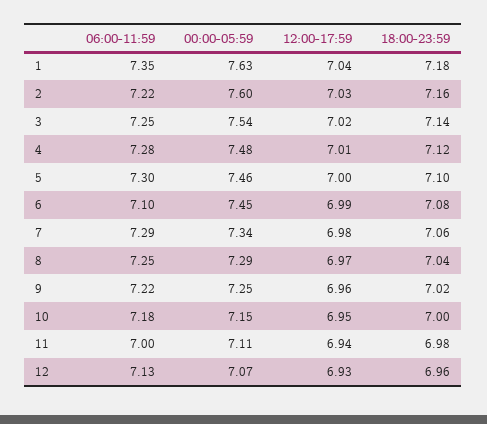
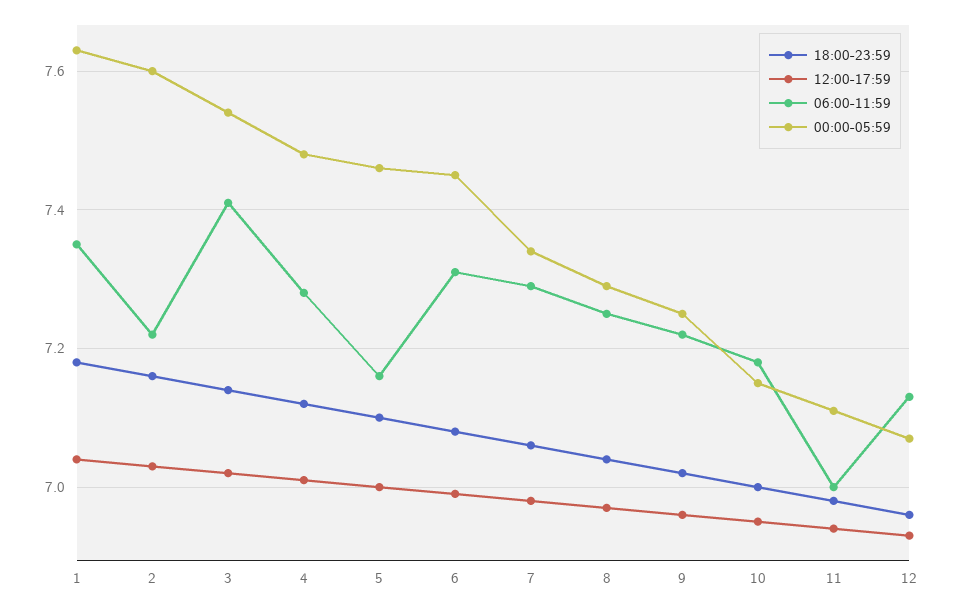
  {
    "06:00-11:59": {
      "1": 7.35,
      "2": 7.22,
-     "3": 7.25,
+     "3": 7.4,
      "4": 7.28,
-     "5": 7.3,
+     "5": 7.15,
-     "6": 7.1,
+     "6": 7.3,
      "7": 7.29,
      "8": 7.25,
      "9": 7.22,
      "10": 7.18,
      "11": 7,
      "12": 7.13
    },
    "00:00-05:59": {
      "1": 7.63,
      "2": 7.6,
      "3": 7.54,
      "4": 7.48,
      "5": 7.46,
      "6": 7.45,
      "7": 7.34,
      "8": 7.29,
      "9": 7.25,
      "10": 7.15,
      "11": 7.11,
      "12": 7.07
    },
    "12:00-17:59": {
      "1": 7.04,
      "2": 7.03,
      "3": 7.02,
      "4": 7.01,
      "5": 7,
      "6": 6.99,
      "7": 6.98,
      "8": 6.97,
      "9": 6.96,
      "10": 6.95,
      "11": 6.94,
      "12": 6.93
    },
    "18:00-23:59": {
      "1": 7.18,
      "2": 7.16,
      "3": 7.14,
      "4": 7.12,
      "5": 7.1,
      "6": 7.08,
      "7": 7.06,
      "8": 7.04,
      "9": 7.02,
      "10": 7,
      "11": 6.98,
      "12": 6.96
    }
  }

